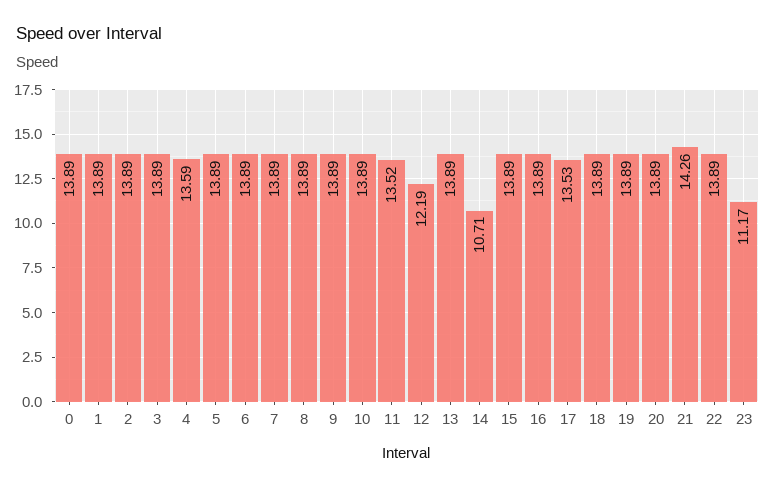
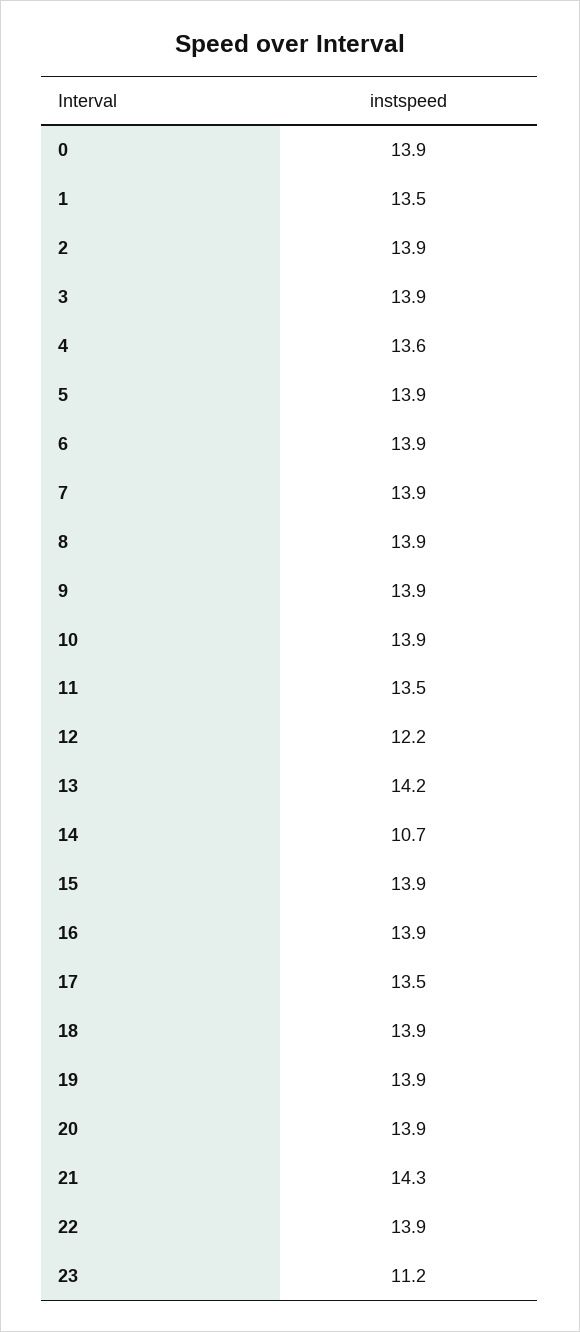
  {
    "0": 13.89,
-   "1": 13.89,
+   "1": 13.5,
    "2": 13.89,
    "3": 13.89,
    "4": 13.59,
    "5": 13.89,
    "6": 13.89,
    "7": 13.89,
    "8": 13.89,
    "9": 13.89,
    "10": 13.89,
    "11": 13.52,
    "12": 12.19,
-   "13": 13.89,
+   "13": 14.2,
    "14": 10.71,
    "15": 13.89,
    "16": 13.89,
    "17": 13.53,
    "18": 13.89,
    "19": 13.89,
    "20": 13.89,
    "21": 14.26,
    "22": 13.89,
    "23": 11.17
  }

